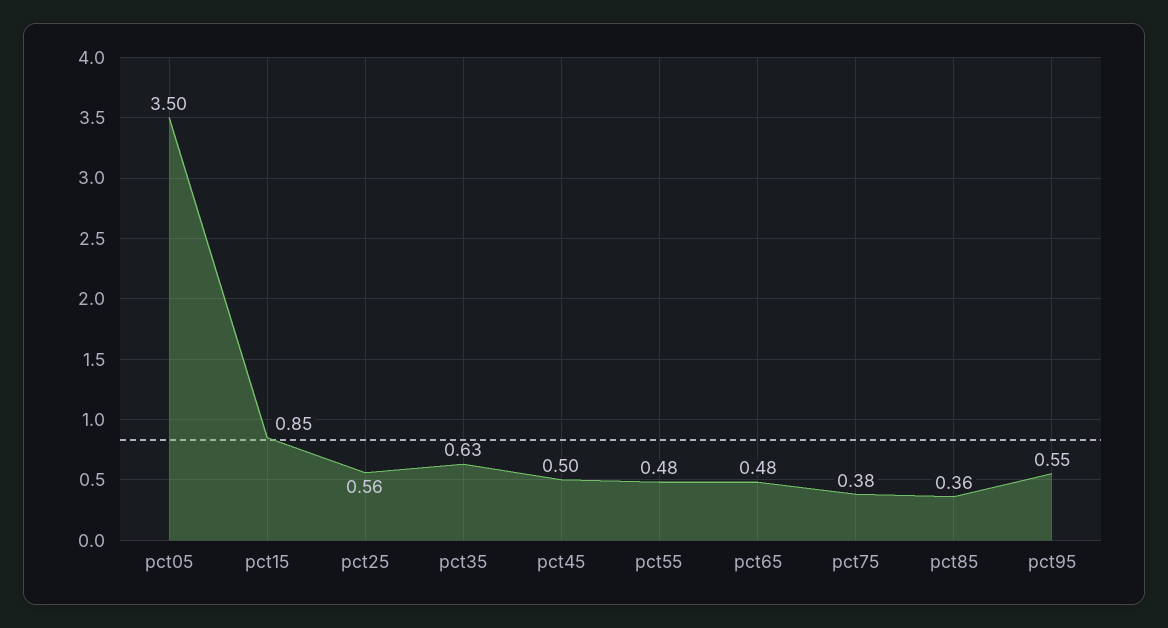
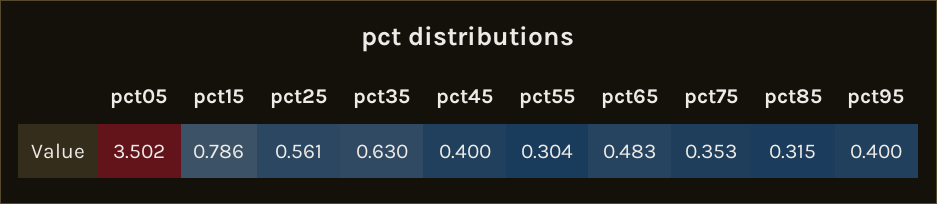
  {
    "pct05": 3.502,
-   "pct15": 0.85,
+   "pct15": 0.786,
    "pct25": 0.561,
    "pct35": 0.63,
-   "pct45": 0.5,
+   "pct45": 0.4,
-   "pct55": 0.48,
+   "pct55": 0.304,
    "pct65": 0.483,
-   "pct75": 0.38,
+   "pct75": 0.353,
-   "pct85": 0.36,
+   "pct85": 0.315,
-   "pct95": 0.55
+   "pct95": 0.4
  }

